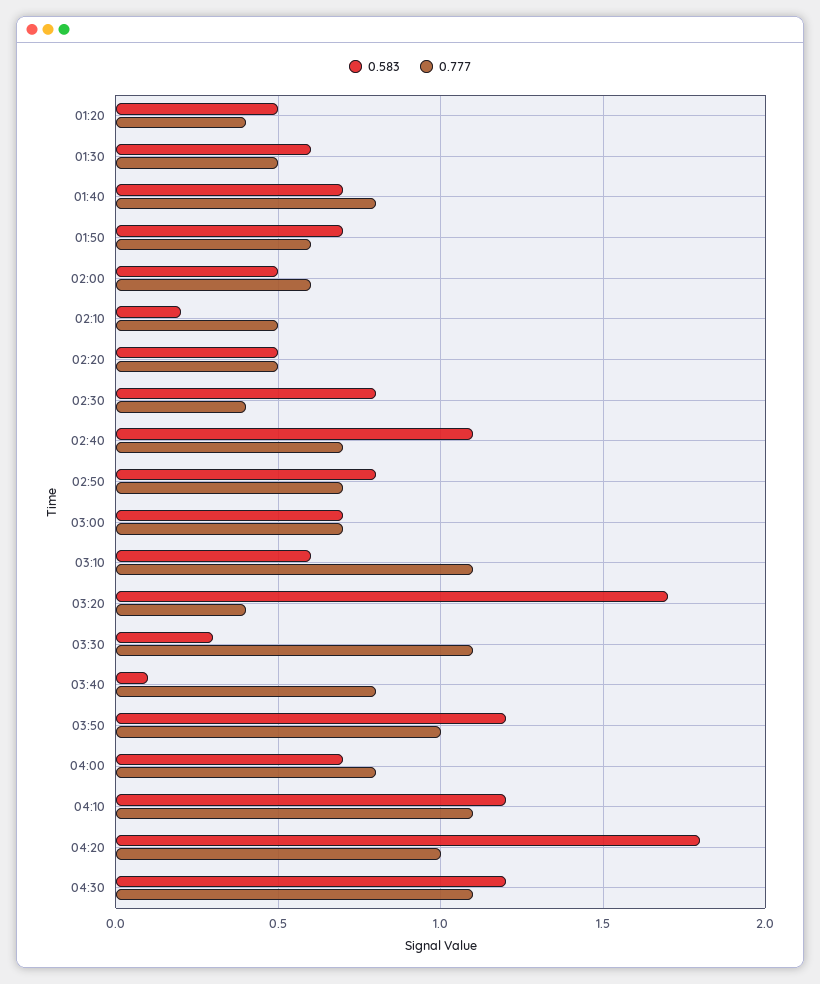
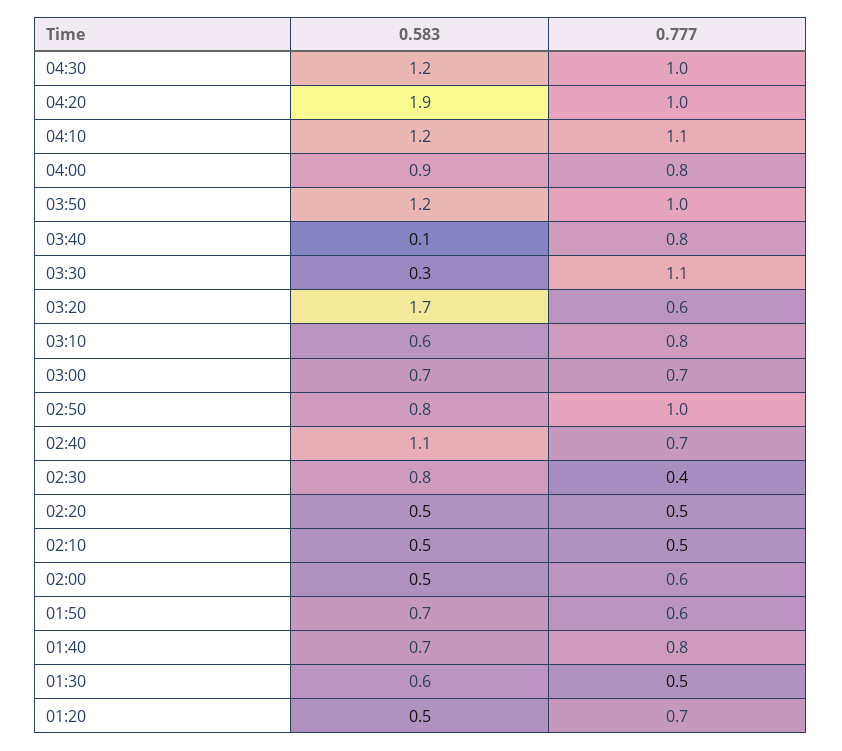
  {
    "0.583": {
      "01:20": 0.5,
      "01:30": 0.6,
      "01:40": 0.7,
      "01:50": 0.7,
      "02:00": 0.5,
-     "02:10": 0.2,
+     "02:10": 0.5,
      "02:20": 0.5,
      "02:30": 0.8,
      "02:40": 1.1,
      "02:50": 0.8,
      "03:00": 0.7,
      "03:10": 0.6,
      "03:20": 1.7,
      "03:30": 0.3,
      "03:40": 0.1,
      "03:50": 1.2,
-     "04:00": 0.7,
+     "04:00": 0.9,
      "04:10": 1.2,
-     "04:20": 1.8,
+     "04:20": 1.9,
      "04:30": 1.2
    },
    "0.777": {
-     "01:20": 0.4,
+     "01:20": 0.7,
      "01:30": 0.5,
      "01:40": 0.8,
      "01:50": 0.6,
      "02:00": 0.6,
      "02:10": 0.5,
      "02:20": 0.5,
      "02:30": 0.4,
      "02:40": 0.7,
-     "02:50": 0.7,
+     "02:50": 1,
      "03:00": 0.7,
-     "03:10": 1.1,
+     "03:10": 0.8,
-     "03:20": 0.4,
+     "03:20": 0.6,
      "03:30": 1.1,
      "03:40": 0.8,
      "03:50": 1,
      "04:00": 0.8,
      "04:10": 1.1,
      "04:20": 1,
-     "04:30": 1.1
+     "04:30": 1
    }
  }

